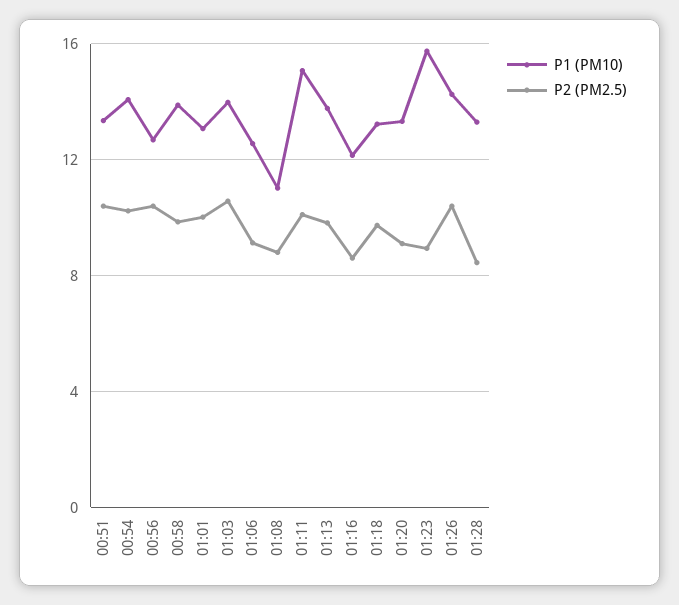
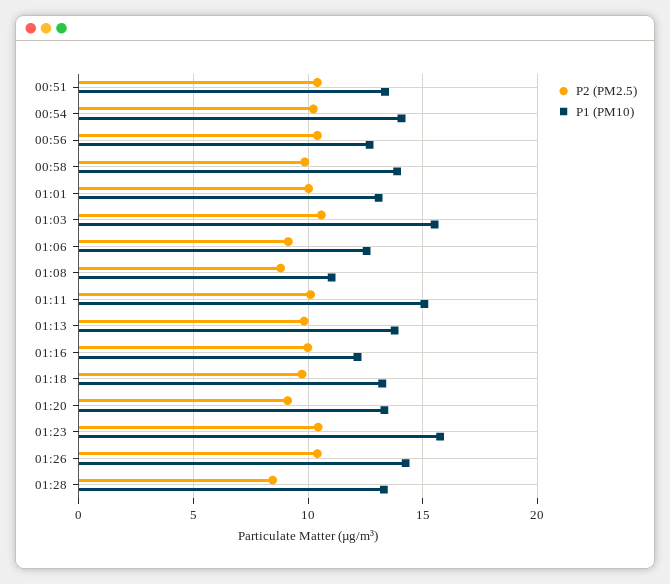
  {
    "P1 (PM10)": {
      "00:51": 13.5,
      "00:54": 14,
      "00:56": 12.5,
      "00:58": 14,
      "01:01": 13,
-     "01:03": 14,
+     "01:03": 15.5,
      "01:06": 12.5,
      "01:08": 11,
      "01:11": 15,
      "01:13": 14,
      "01:16": 12,
      "01:18": 13,
      "01:20": 13.5,
      "01:23": 16,
      "01:26": 14.5,
      "01:28": 13.5
    },
    "P2 (PM2.5)": {
      "00:51": 10.5,
      "00:54": 10,
      "00:56": 10.5,
      "00:58": 10,
      "01:01": 10,
      "01:03": 10.5,
      "01:06": 9,
      "01:08": 9,
      "01:11": 10,
      "01:13": 10,
-     "01:16": 8.5,
+     "01:16": 10,
      "01:18": 9.5,
      "01:20": 9,
-     "01:23": 9,
+     "01:23": 10.5,
      "01:26": 10.5,
      "01:28": 8.5
    }
  }

